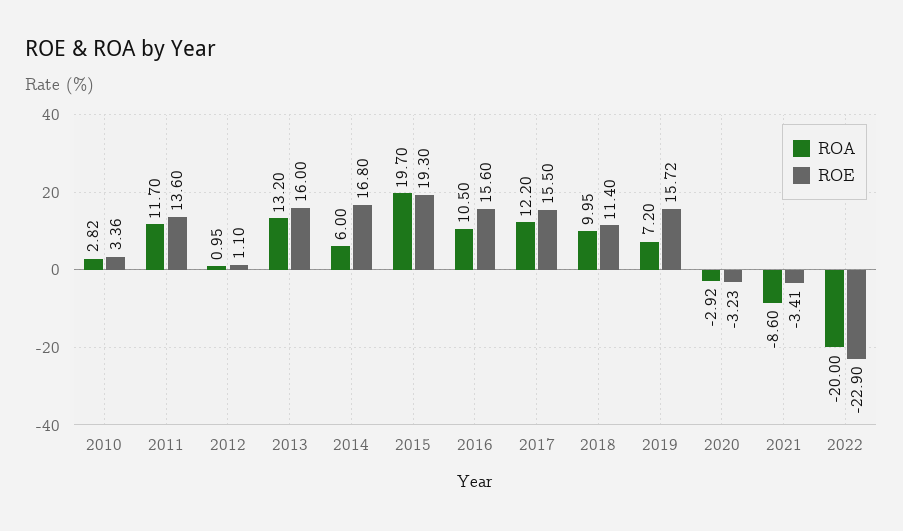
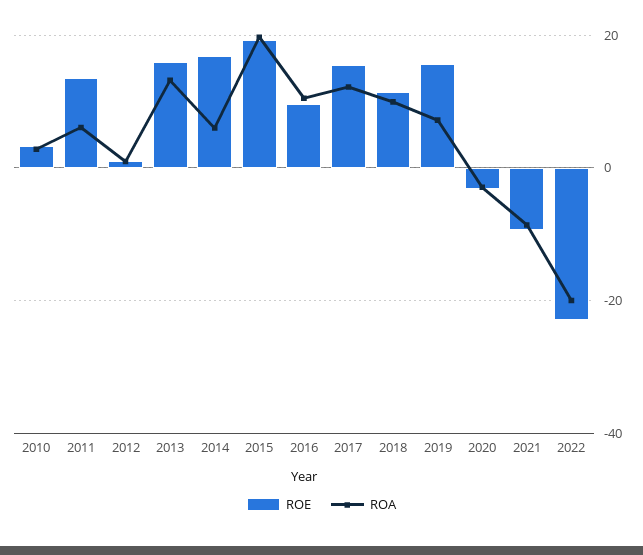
  {
    "ROA": {
      "2010": 2.82,
-     "2011": 11.7,
+     "2011": 6,
      "2012": 0.95,
      "2013": 13.2,
      "2014": 6,
      "2015": 19.7,
      "2016": 10.5,
      "2017": 12.2,
      "2018": 9.95,
      "2019": 7.2,
      "2020": -2.92,
      "2021": -8.6,
      "2022": -20
    },
    "ROE": {
      "2010": 3.36,
      "2011": 13.6,
      "2012": 1.1,
      "2013": 16,
      "2014": 16.8,
      "2015": 19.3,
-     "2016": 15.6,
+     "2016": 10,
      "2017": 15.5,
      "2018": 11.4,
      "2019": 15.72,
      "2020": -3.23,
-     "2021": -3.41,
+     "2021": -10,
      "2022": -22.9
    }
  }

